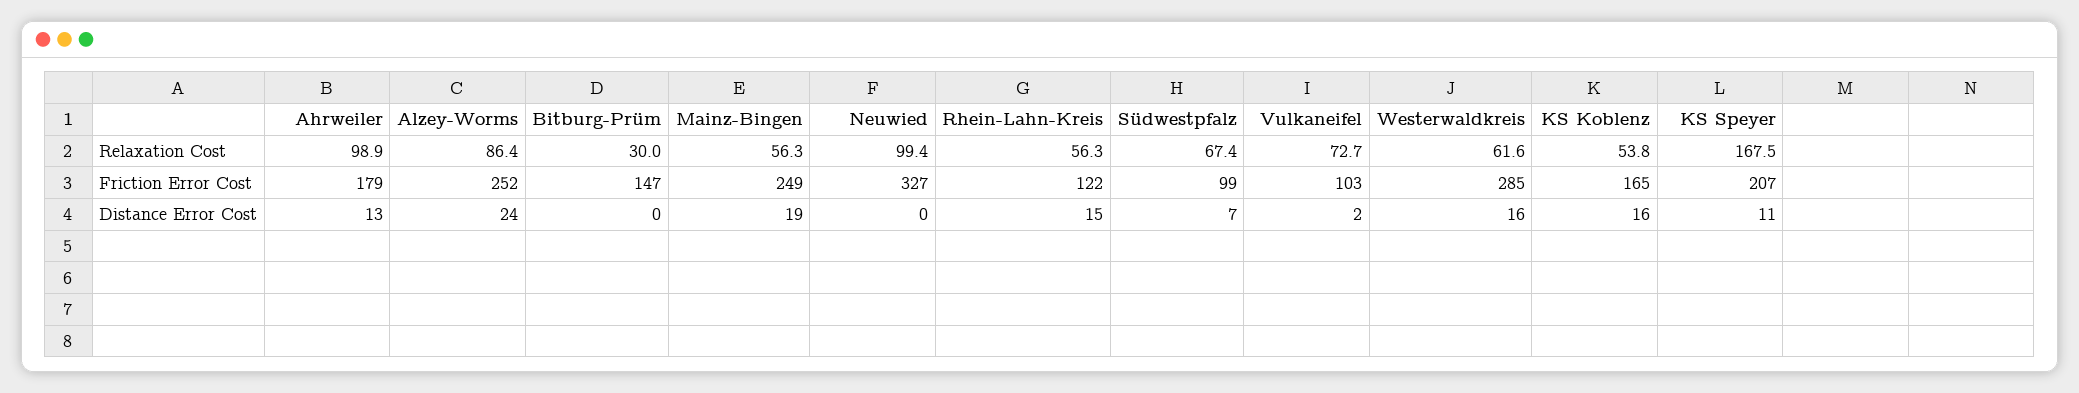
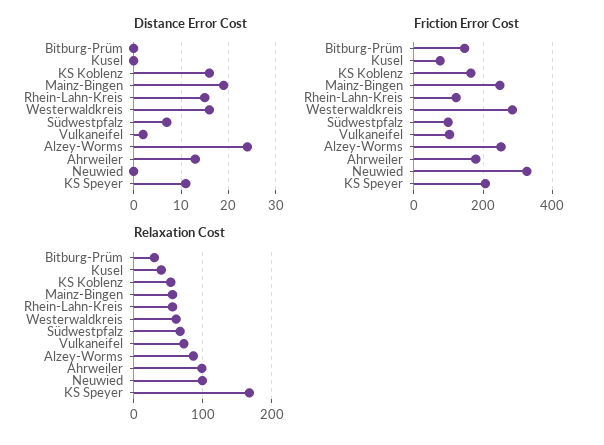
  {
    "Relaxation Cost": {
      "Ahrweiler": 98.9,
      "Alzey-Worms": 86.4,
      "Bitburg-Prüm": 30,
      "Mainz-Bingen": 56.3,
      "Neuwied": 99.4,
      "Rhein-Lahn-Kreis": 56.3,
      "Südwestpfalz": 67.4,
      "Vulkaneifel": 72.7,
      "Westerwaldkreis": 61.6,
      "KS Koblenz": 53.8,
-     "KS Speyer": 167.5
+     "KS Speyer": 167.5,
+     "Kusel": 40
    },
    "Friction Error Cost": {
      "Ahrweiler": 179,
      "Alzey-Worms": 252,
      "Bitburg-Prüm": 147,
      "Mainz-Bingen": 249,
      "Neuwied": 327,
      "Rhein-Lahn-Kreis": 122,
      "Südwestpfalz": 99,
      "Vulkaneifel": 103,
      "Westerwaldkreis": 285,
      "KS Koblenz": 165,
-     "KS Speyer": 207
+     "KS Speyer": 207,
+     "Kusel": 80
    },
    "Distance Error Cost": {
      "Ahrweiler": 13,
      "Alzey-Worms": 24,
      "Bitburg-Prüm": 0,
      "Mainz-Bingen": 19,
      "Neuwied": 0,
      "Rhein-Lahn-Kreis": 15,
      "Südwestpfalz": 7,
      "Vulkaneifel": 2,
      "Westerwaldkreis": 16,
      "KS Koblenz": 16,
-     "KS Speyer": 11
+     "KS Speyer": 11,
+     "Kusel": 0
    }
  }

